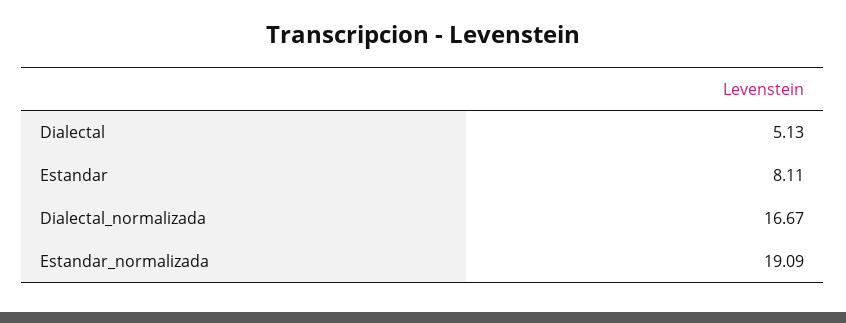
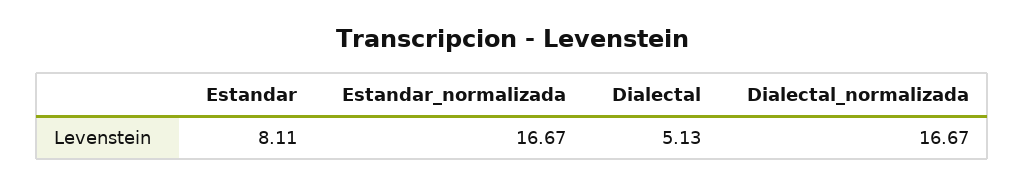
  {
    "Dialectal": 5.13,
    "Estandar": 8.11,
    "Dialectal_normalizada": 16.67,
-   "Estandar_normalizada": 19.09
+   "Estandar_normalizada": 16.67
  }

